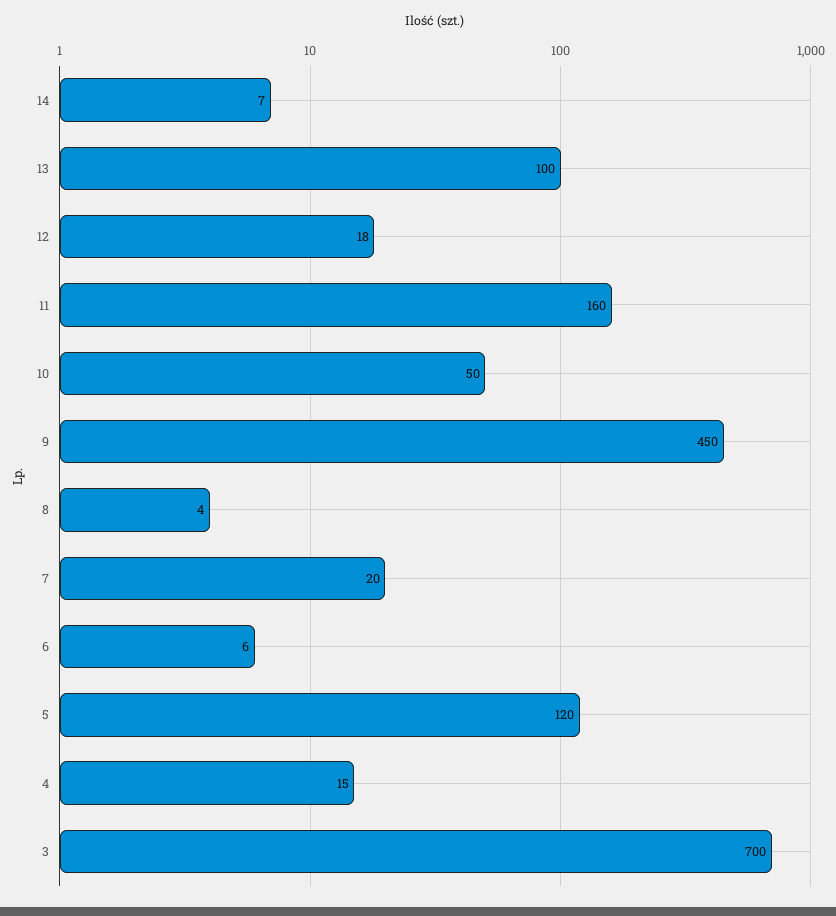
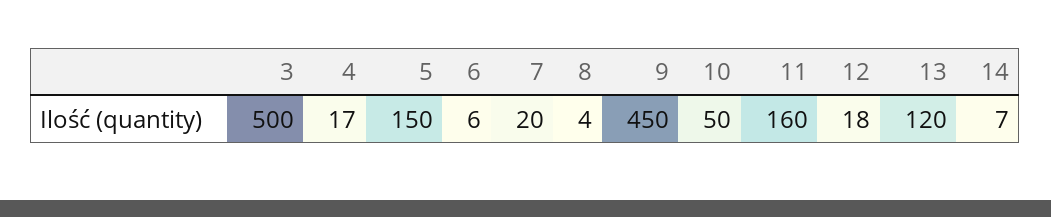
  {
    "14": 7,
-   "13": 100,
+   "13": 120,
    "12": 18,
    "11": 160,
    "10": 50,
    "9": 450,
    "8": 4,
    "7": 20,
    "6": 6,
-   "5": 120,
+   "5": 150,
-   "4": 15,
+   "4": 17,
-   "3": 700
+   "3": 500
  }

